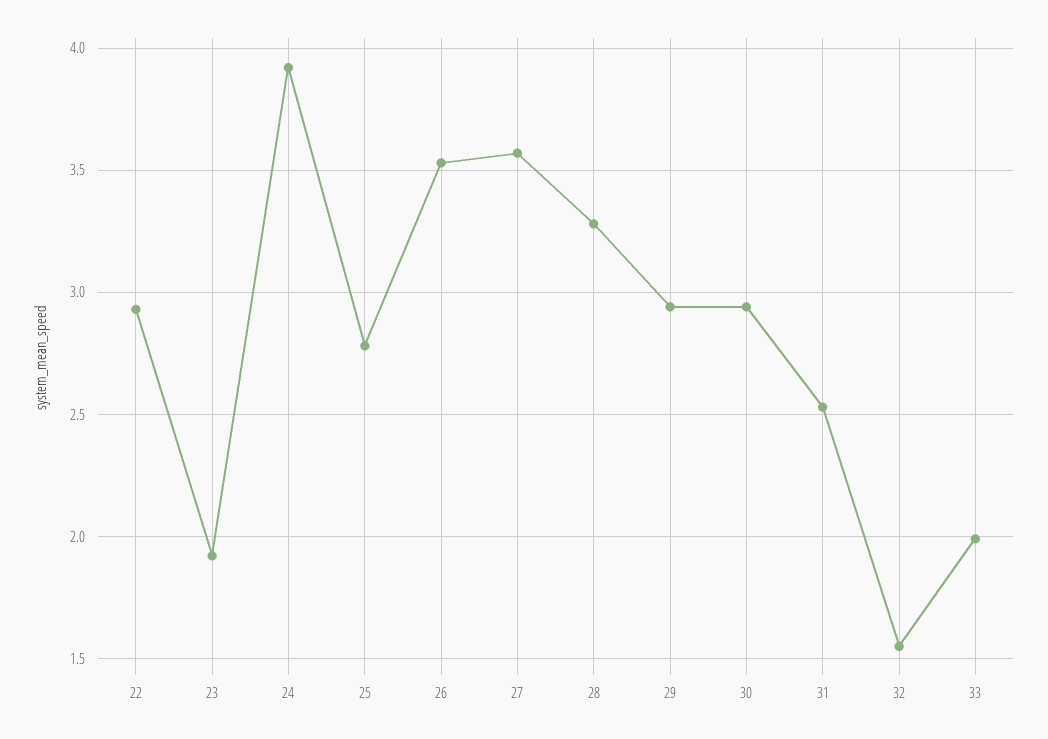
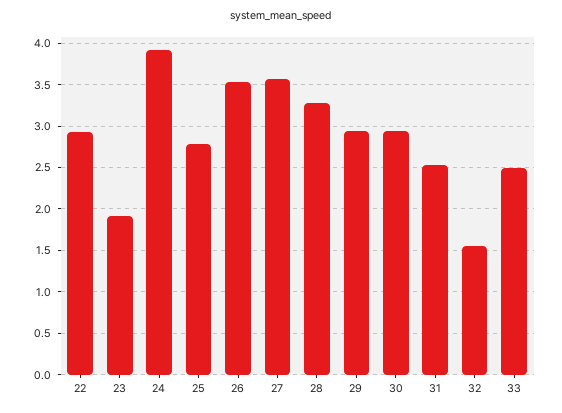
  {
    "22": 2.95,
    "23": 1.9,
    "24": 3.9,
    "25": 2.8,
    "26": 3.55,
    "27": 3.55,
    "28": 3.3,
    "29": 2.95,
    "30": 2.95,
    "31": 2.55,
    "32": 1.55,
-   "33": 2
+   "33": 2.5
  }

